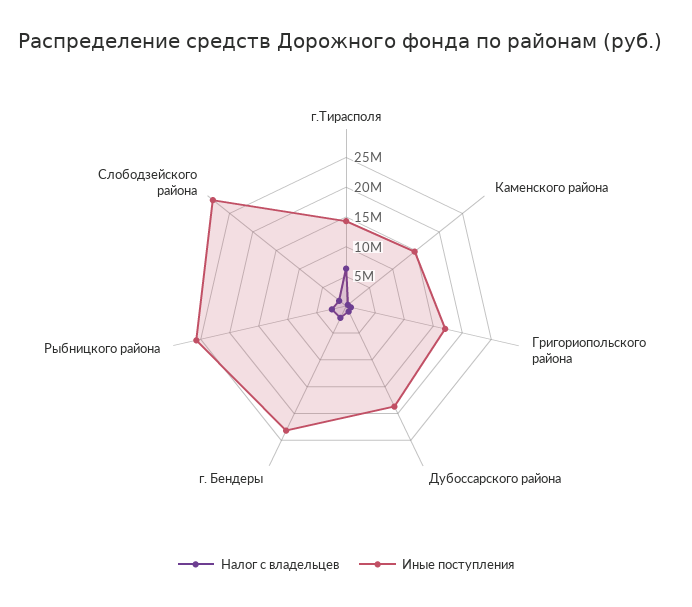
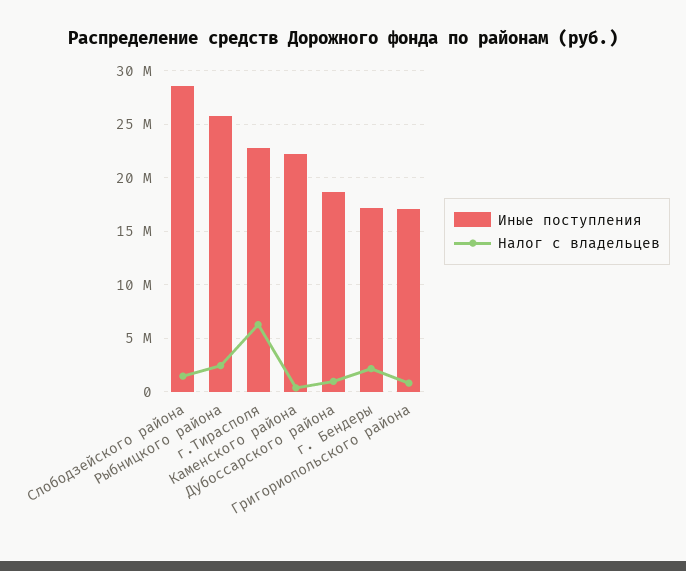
  {
    "Налог с владельцев": {
      "г.Тирасполя": 6000000,
      "Каменского района": 0,
      "Григориопольского района": 1000000,
      "Дубоссарского района": 1000000,
      "г. Бендеры": 2000000,
      "Рыбницкого района": 2000000,
      "Слободзейского района": 1000000
    },
    "Иные поступления": {
-     "г.Тирасполя": 15000000,
+     "г.Тирасполя": 23000000,
-     "Каменского района": 15000000,
+     "Каменского района": 22000000,
      "Григориопольского района": 17000000,
      "Дубоссарского района": 19000000,
-     "г. Бендеры": 22500000,
+     "г. Бендеры": 17000000,
      "Рыбницкого района": 26000000,
      "Слободзейского района": 29000000
    }
  }

